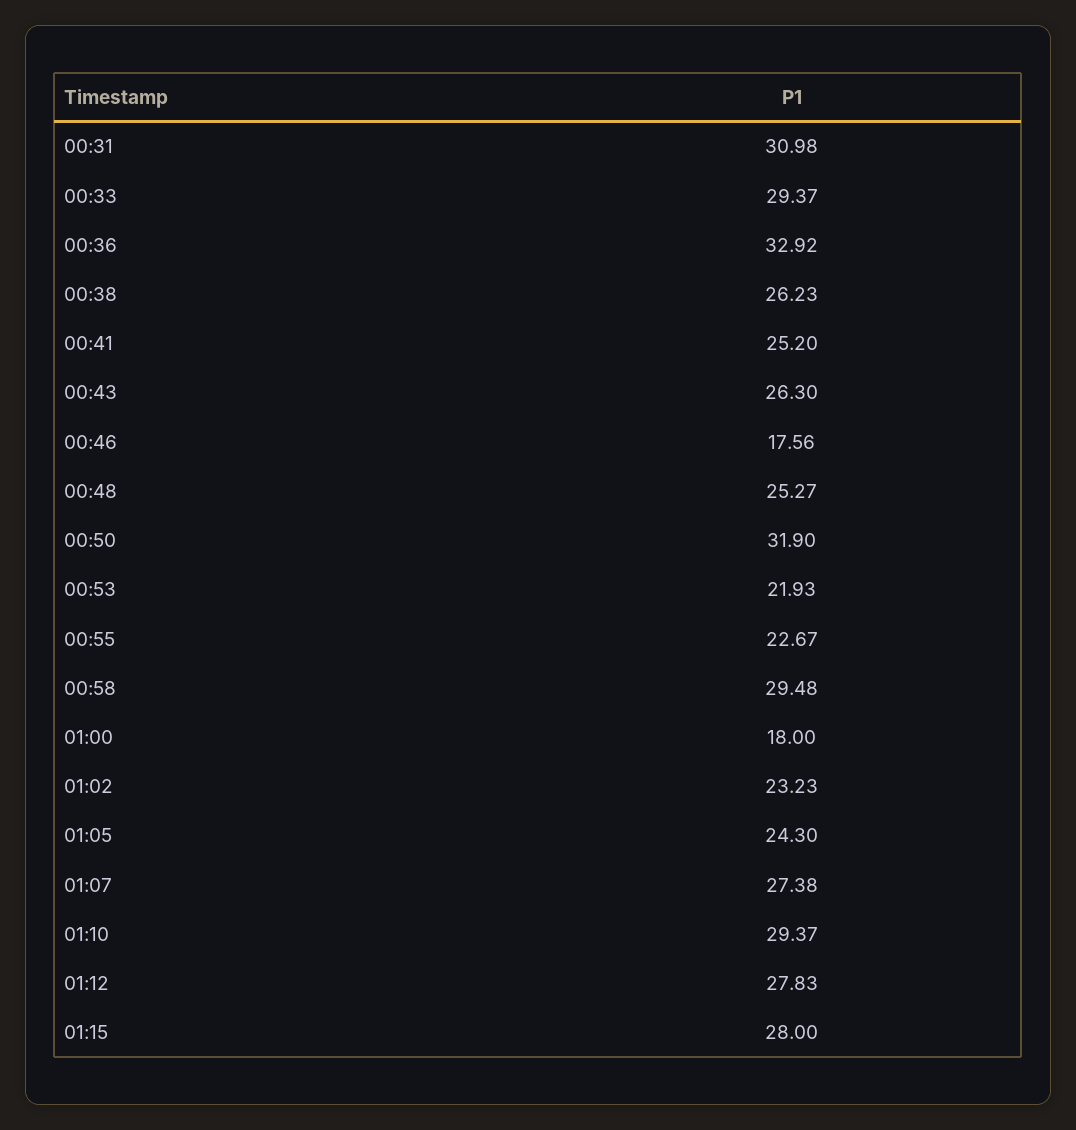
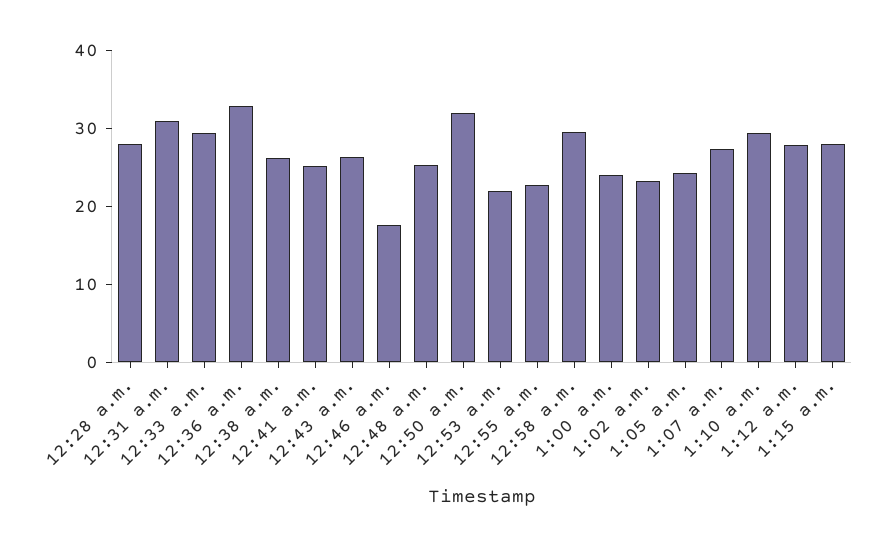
  {
    "00:31": 30.98,
    "00:33": 29.37,
    "00:36": 32.92,
    "00:38": 26.23,
    "00:41": 25.2,
    "00:43": 26.3,
    "00:46": 17.56,
    "00:48": 25.27,
    "00:50": 31.9,
    "00:53": 21.93,
    "00:55": 22.67,
    "00:58": 29.48,
-   "01:00": 18,
+   "01:00": 24,
    "01:02": 23.23,
    "01:05": 24.3,
    "01:07": 27.38,
    "01:10": 29.37,
    "01:12": 27.83,
-   "01:15": 28
+   "01:15": 28,
+   "12:28 a.m.": 28
  }

